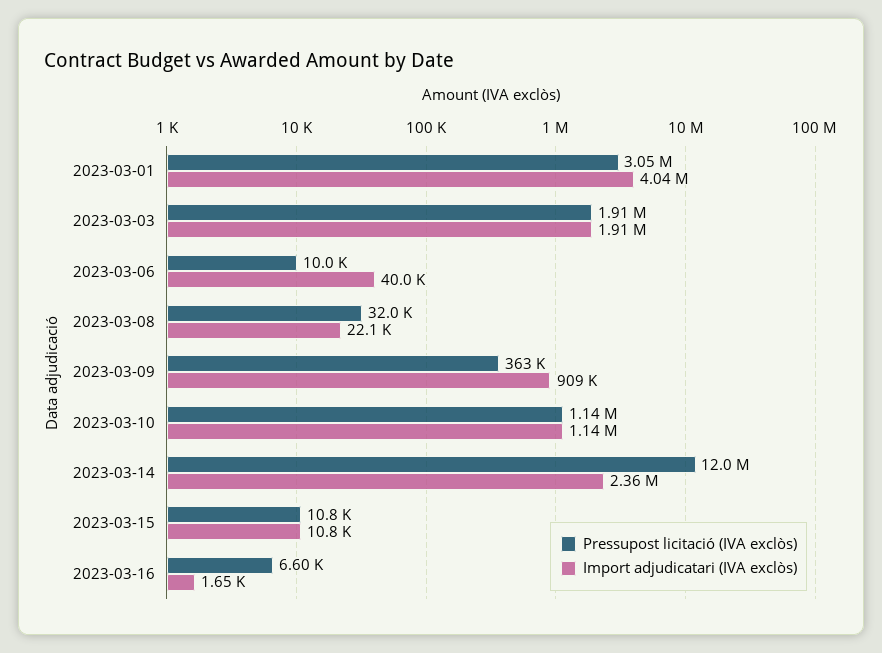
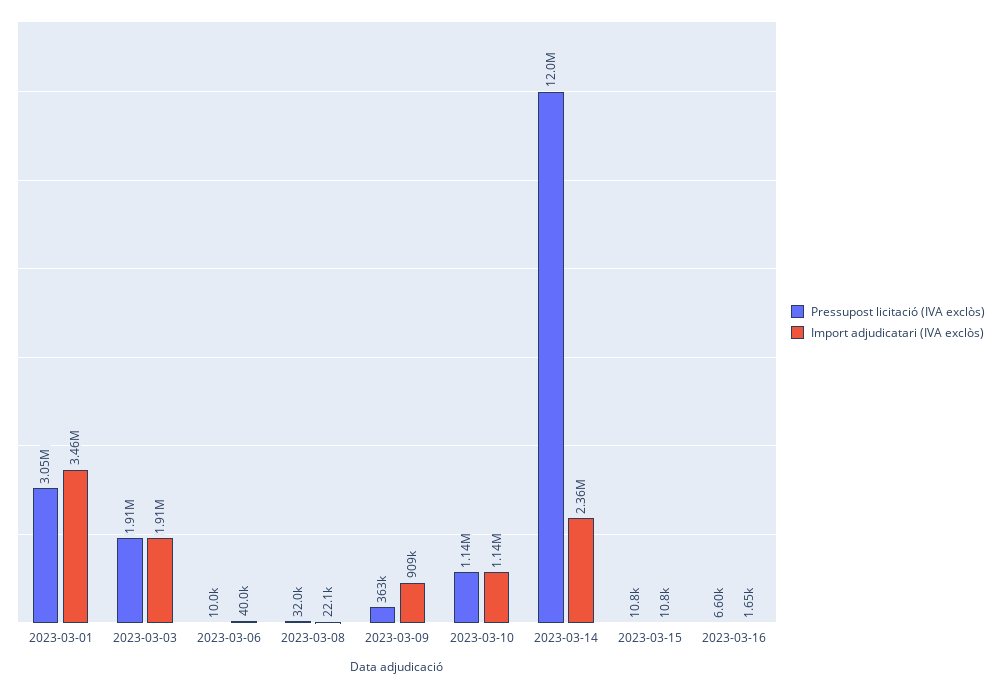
  {
    "Pressupost licitació (IVA exclòs)": {
      "2023-03-01": 3050000,
      "2023-03-03": 1910000,
      "2023-03-06": 10000,
      "2023-03-08": 32000,
      "2023-03-09": 363000,
      "2023-03-10": 1140000,
      "2023-03-14": 12000000,
      "2023-03-15": 10800,
      "2023-03-16": 6600
    },
    "Import adjudicatari (IVA exclòs)": {
-     "2023-03-01": 4040000,
+     "2023-03-01": 3460000,
      "2023-03-03": 1910000,
      "2023-03-06": 40000,
      "2023-03-08": 22100,
      "2023-03-09": 909000,
      "2023-03-10": 1140000,
      "2023-03-14": 2360000,
      "2023-03-15": 10800,
      "2023-03-16": 1650
    }
  }

